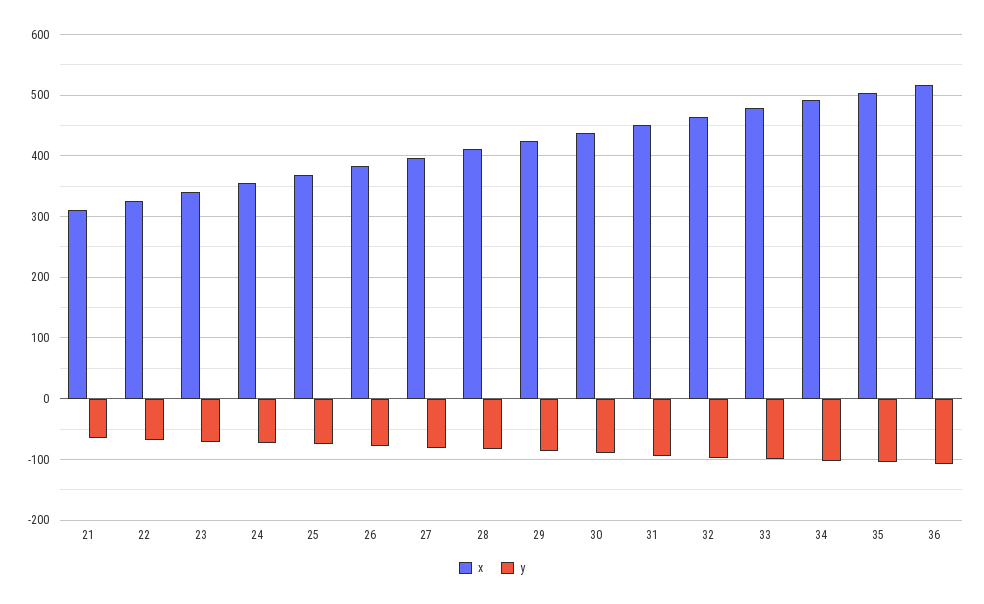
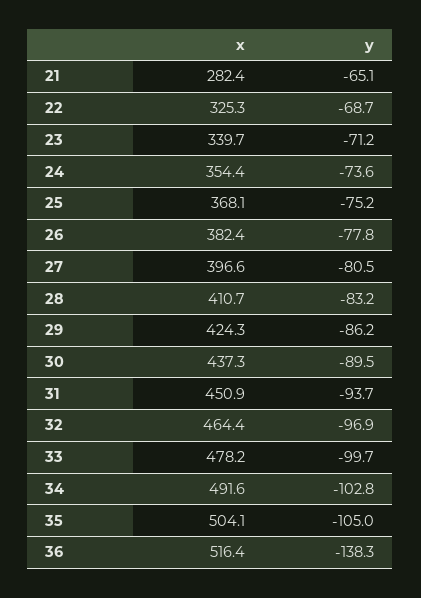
  {
    "x": {
-     "21": 310,
+     "21": 282.4,
      "22": 325.3,
      "23": 339.7,
      "24": 354.4,
      "25": 368.1,
      "26": 382.4,
      "27": 396.6,
      "28": 410.7,
      "29": 424.3,
      "30": 437.3,
      "31": 450.9,
      "32": 464.4,
      "33": 478.2,
      "34": 491.6,
      "35": 504.1,
      "36": 516.4
    },
    "y": {
      "21": -65.1,
      "22": -68.7,
      "23": -71.2,
      "24": -73.6,
      "25": -75.2,
      "26": -77.8,
      "27": -80.5,
      "28": -83.2,
      "29": -86.2,
      "30": -89.5,
      "31": -93.7,
      "32": -96.9,
      "33": -99.7,
      "34": -102.8,
      "35": -105,
-     "36": -110
+     "36": -138.3
    }
  }

